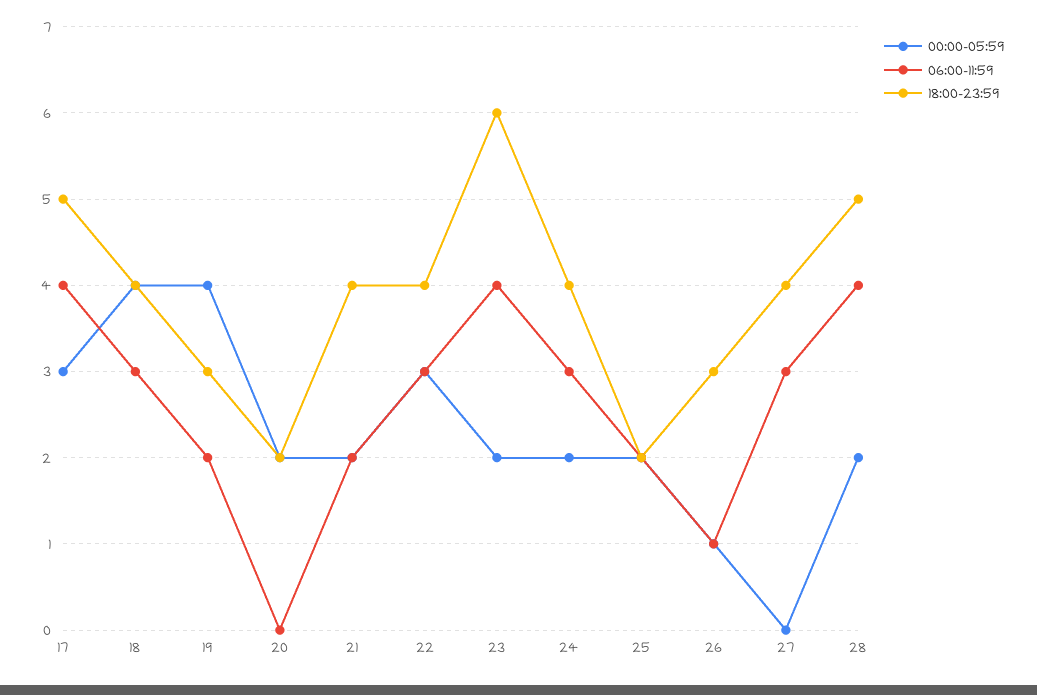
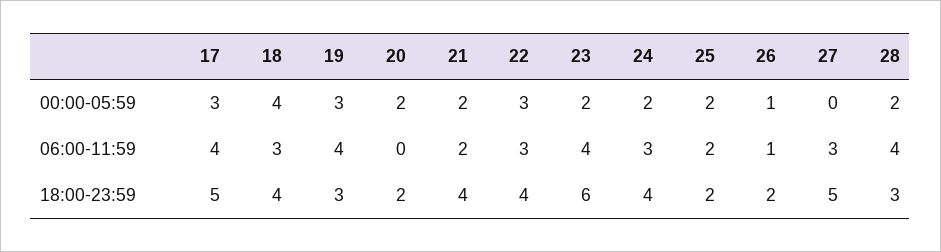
  {
    "00:00-05:59": {
      "17": 3,
      "18": 4,
-     "19": 4,
+     "19": 3,
      "20": 2,
      "21": 2,
      "22": 3,
      "23": 2,
      "24": 2,
      "25": 2,
      "26": 1,
      "27": 0,
      "28": 2
    },
    "06:00-11:59": {
      "17": 4,
      "18": 3,
-     "19": 2,
+     "19": 4,
      "20": 0,
      "21": 2,
      "22": 3,
      "23": 4,
      "24": 3,
      "25": 2,
      "26": 1,
      "27": 3,
      "28": 4
    },
    "18:00-23:59": {
      "17": 5,
      "18": 4,
      "19": 3,
      "20": 2,
      "21": 4,
      "22": 4,
      "23": 6,
      "24": 4,
      "25": 2,
-     "26": 3,
+     "26": 2,
-     "27": 4,
+     "27": 5,
-     "28": 5
+     "28": 3
    }
  }

